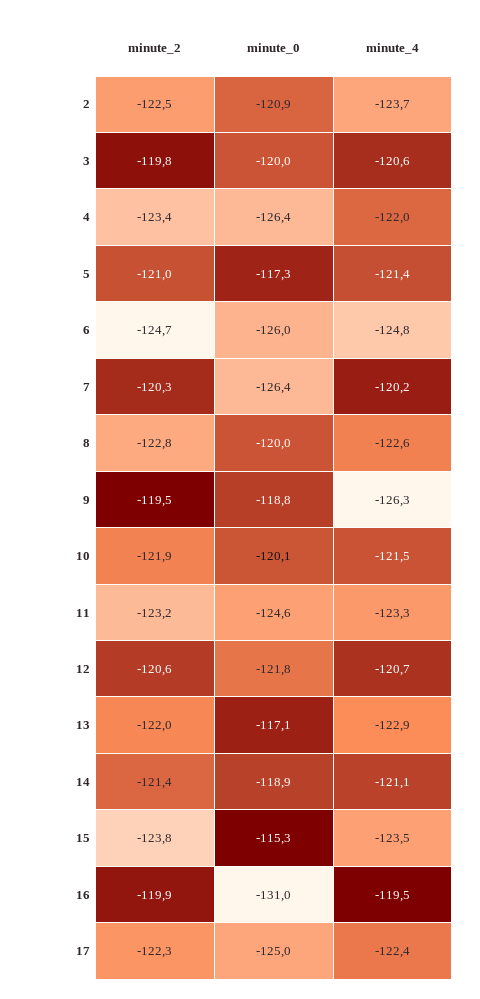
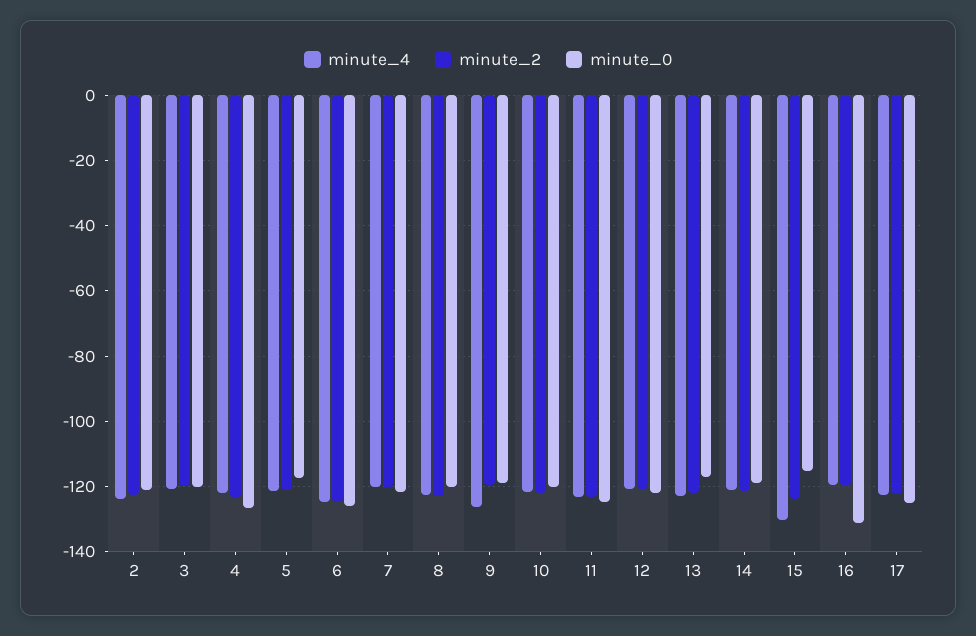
  {
    "minute_2": {
      "2": -122.5,
      "3": -119.8,
      "4": -123.4,
      "5": -121,
      "6": -124.7,
      "7": -120.3,
      "8": -122.8,
      "9": -119.5,
      "10": -121.9,
      "11": -123.2,
      "12": -120.6,
      "13": -122,
      "14": -121.4,
      "15": -123.8,
      "16": -119.9,
      "17": -122.3
    },
    "minute_0": {
      "2": -120.9,
      "3": -120,
      "4": -126.4,
      "5": -117.3,
      "6": -126,
-     "7": -126.4,
+     "7": -122,
      "8": -120,
      "9": -118.8,
      "10": -120.1,
      "11": -124.6,
      "12": -121.8,
      "13": -117.1,
      "14": -118.9,
      "15": -115.3,
      "16": -131,
      "17": -125
    },
    "minute_4": {
      "2": -123.7,
      "3": -120.6,
      "4": -122,
      "5": -121.4,
      "6": -124.8,
      "7": -120.2,
      "8": -122.6,
      "9": -126.3,
      "10": -121.5,
      "11": -123.3,
      "12": -120.7,
      "13": -122.9,
      "14": -121.1,
-     "15": -123.5,
+     "15": -130,
      "16": -119.5,
      "17": -122.4
    }
  }

